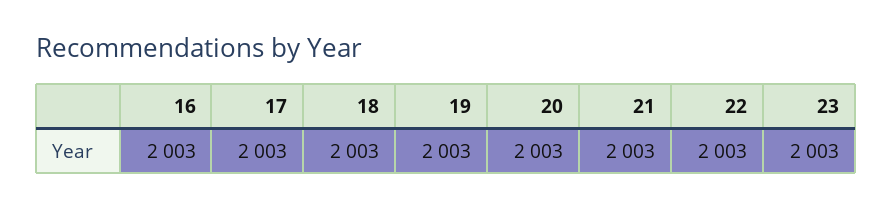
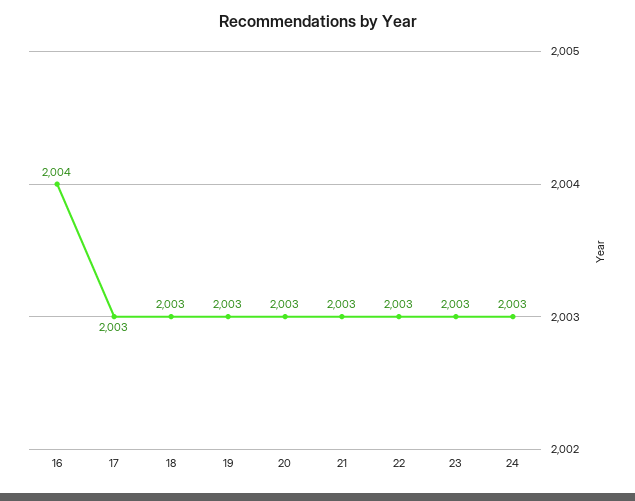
  {
-   "16": 2003,
+   "16": 2004,
    "17": 2003,
    "18": 2003,
    "19": 2003,
    "20": 2003,
    "21": 2003,
    "22": 2003,
-   "23": 2003
+   "23": 2003,
+   "24": 2003
  }

